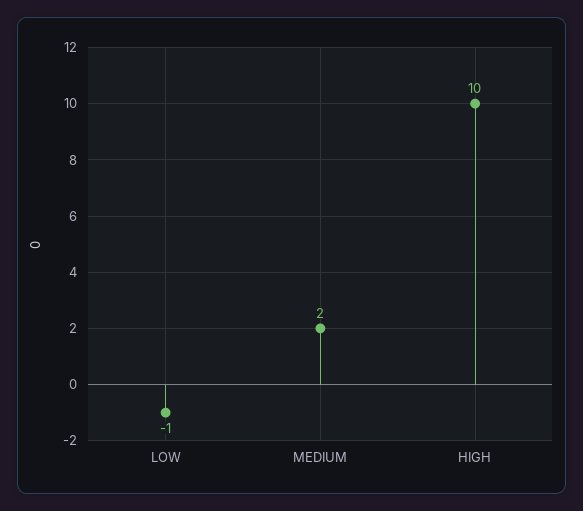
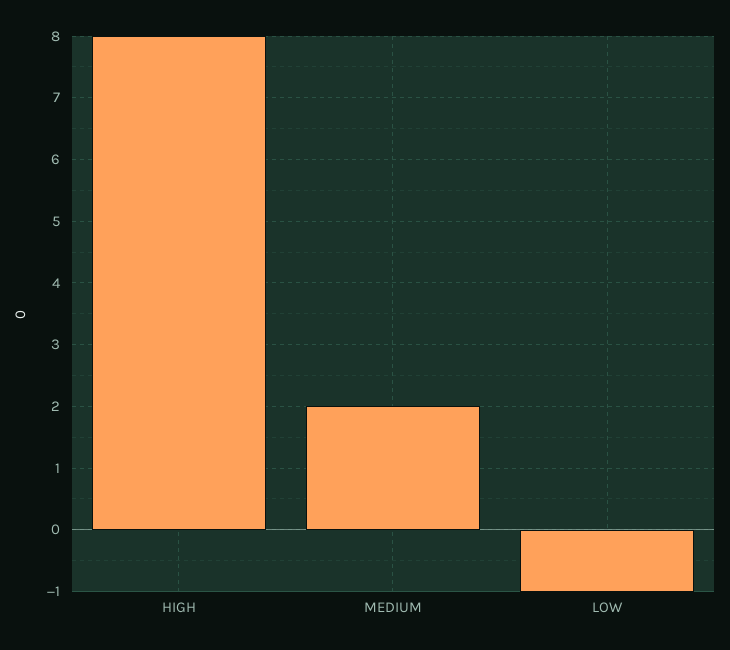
  {
    "LOW": -1,
    "MEDIUM": 2,
-   "HIGH": 10
+   "HIGH": 8
  }

